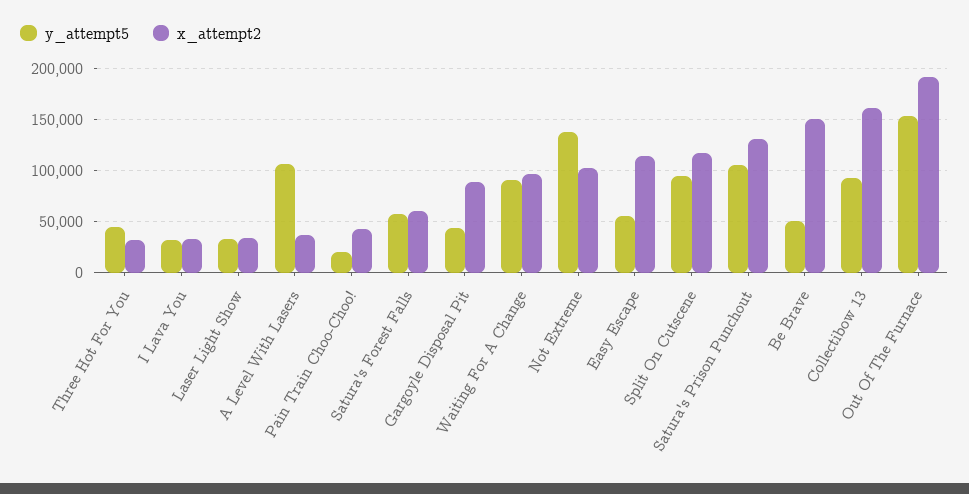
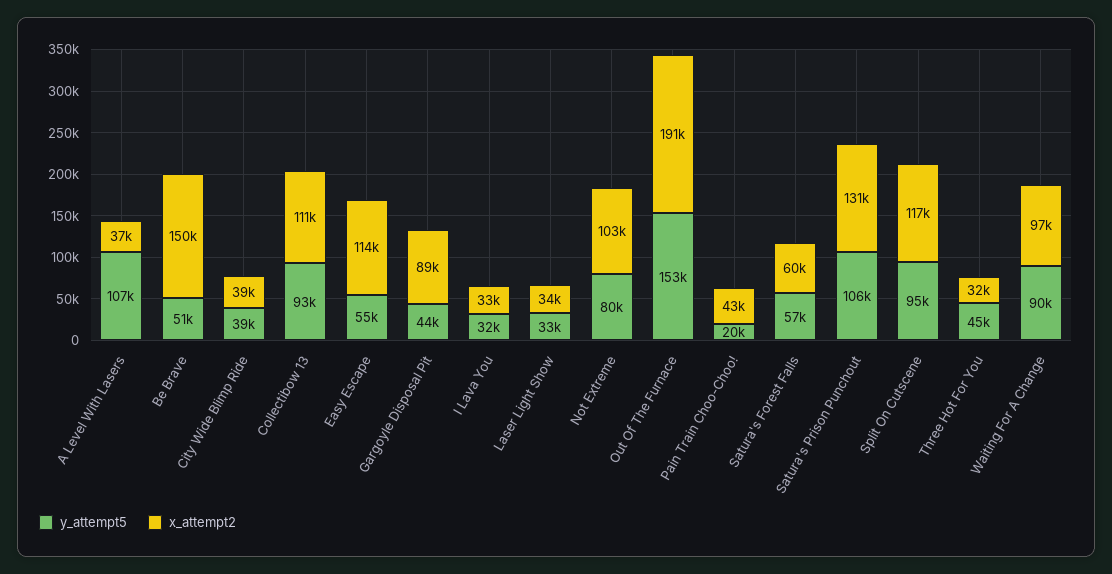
  {
    "y_attempt5": {
      "Three Hot For You": 45000,
      "I Lava You": 32000,
      "Laser Light Show": 33000,
      "A Level With Lasers": 107000,
      "Pain Train Choo-Choo!": 20000,
      "Satura's Forest Falls": 57000,
      "Gargoyle Disposal Pit": 44000,
      "Waiting For A Change": 90000,
-     "Not Extreme": 140000,
+     "Not Extreme": 80000,
      "Easy Escape": 55000,
      "Split On Cutscene": 95000,
      "Satura's Prison Punchout": 106000,
      "Be Brave": 51000,
      "Collectibow 13": 93000,
-     "Out Of The Furnace": 153000
+     "Out Of The Furnace": 153000,
+     "City Wide Blimp Ride": 39000
    },
    "x_attempt2": {
      "Three Hot For You": 32000,
      "I Lava You": 33000,
      "Laser Light Show": 34000,
      "A Level With Lasers": 37000,
      "Pain Train Choo-Choo!": 43000,
      "Satura's Forest Falls": 60000,
      "Gargoyle Disposal Pit": 89000,
      "Waiting For A Change": 97000,
      "Not Extreme": 103000,
      "Easy Escape": 114000,
      "Split On Cutscene": 117000,
      "Satura's Prison Punchout": 131000,
      "Be Brave": 150000,
-     "Collectibow 13": 160000,
+     "Collectibow 13": 111000,
-     "Out Of The Furnace": 191000
+     "Out Of The Furnace": 191000,
+     "City Wide Blimp Ride": 39000
    }
  }

